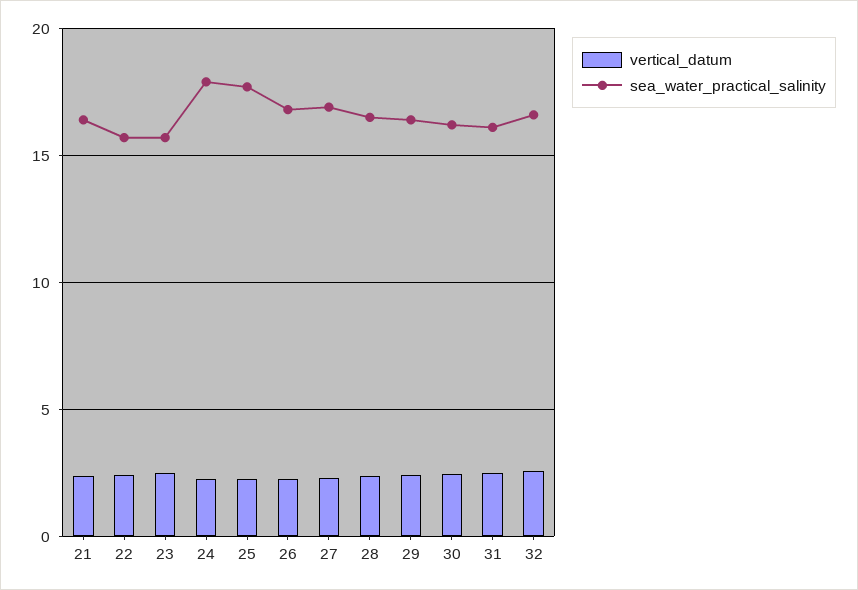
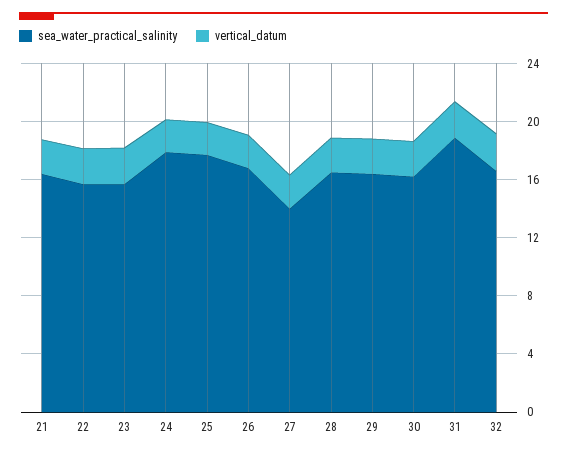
  {
    "vertical_datum": {
      "21": 2.5,
      "22": 2.5,
      "23": 2.5,
      "24": 2,
      "25": 2.5,
      "26": 2.5,
      "27": 2.5,
      "28": 2.5,
      "29": 2.5,
      "30": 2.5,
      "31": 2.5,
      "32": 2.5
    },
    "sea_water_practical_salinity": {
      "21": 16.5,
      "22": 15.5,
      "23": 15.5,
      "24": 18,
      "25": 17.5,
      "26": 17,
-     "27": 17,
+     "27": 14,
      "28": 16.5,
      "29": 16.5,
      "30": 16,
-     "31": 16,
+     "31": 19,
      "32": 16.5
    }
  }

